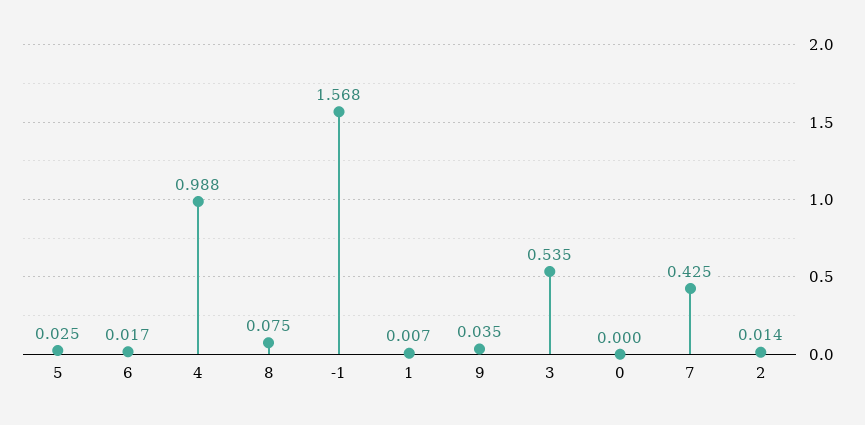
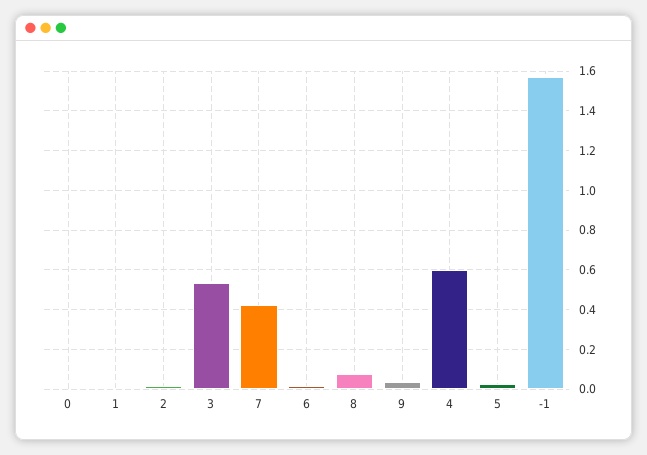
  {
    "5": 0.025,
    "6": 0.017,
-   "4": 0.988,
+   "4": 0.6,
    "8": 0.075,
    "-1": 1.568,
    "1": 0.007,
    "9": 0.035,
    "3": 0.535,
    "0": 0,
    "7": 0.425,
    "2": 0.014
  }

